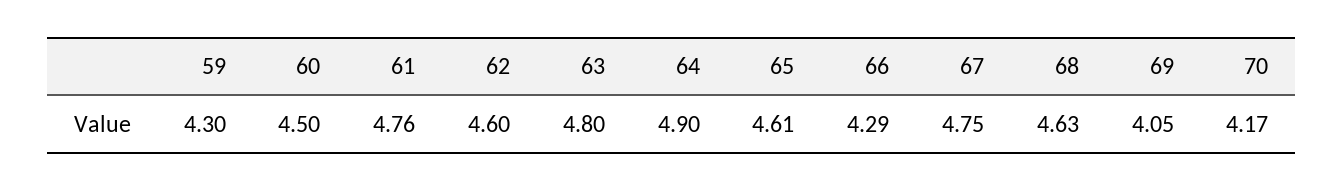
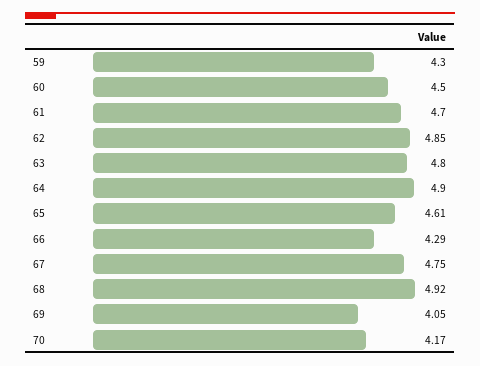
  {
    "59": 4.3,
    "60": 4.5,
-   "61": 4.76,
+   "61": 4.7,
-   "62": 4.6,
+   "62": 4.85,
    "63": 4.8,
    "64": 4.9,
    "65": 4.61,
    "66": 4.29,
    "67": 4.75,
-   "68": 4.63,
+   "68": 4.92,
    "69": 4.05,
    "70": 4.17
  }

